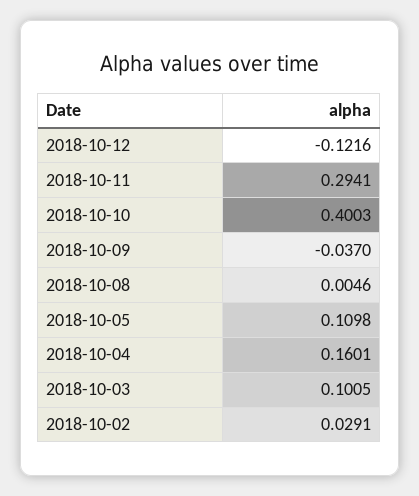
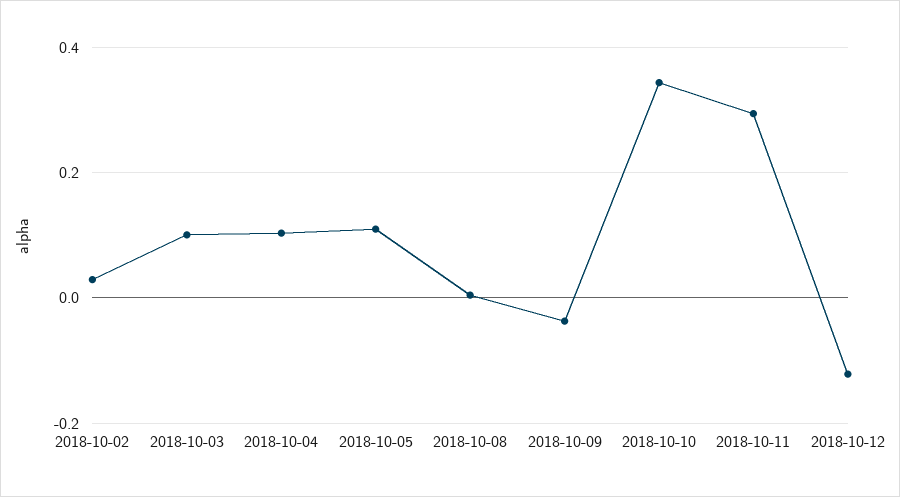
  {
    "2018-10-12": -0.1216,
    "2018-10-11": 0.2941,
-   "2018-10-10": 0.4003,
+   "2018-10-10": 0.34,
    "2018-10-09": -0.037,
    "2018-10-08": 0.0046,
    "2018-10-05": 0.1098,
-   "2018-10-04": 0.1601,
+   "2018-10-04": 0.1,
    "2018-10-03": 0.1005,
    "2018-10-02": 0.0291
  }

